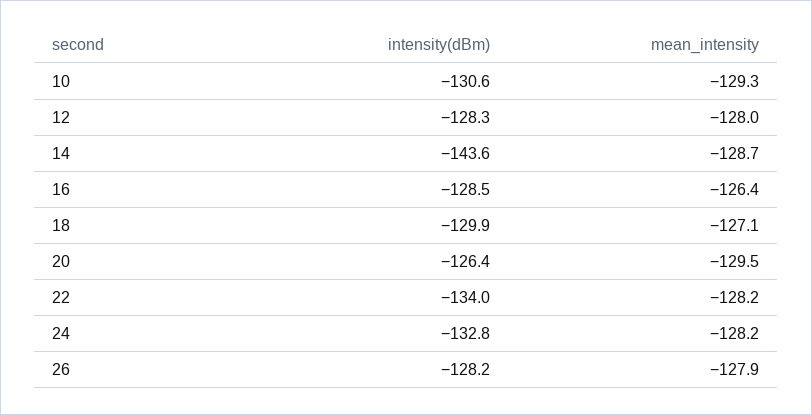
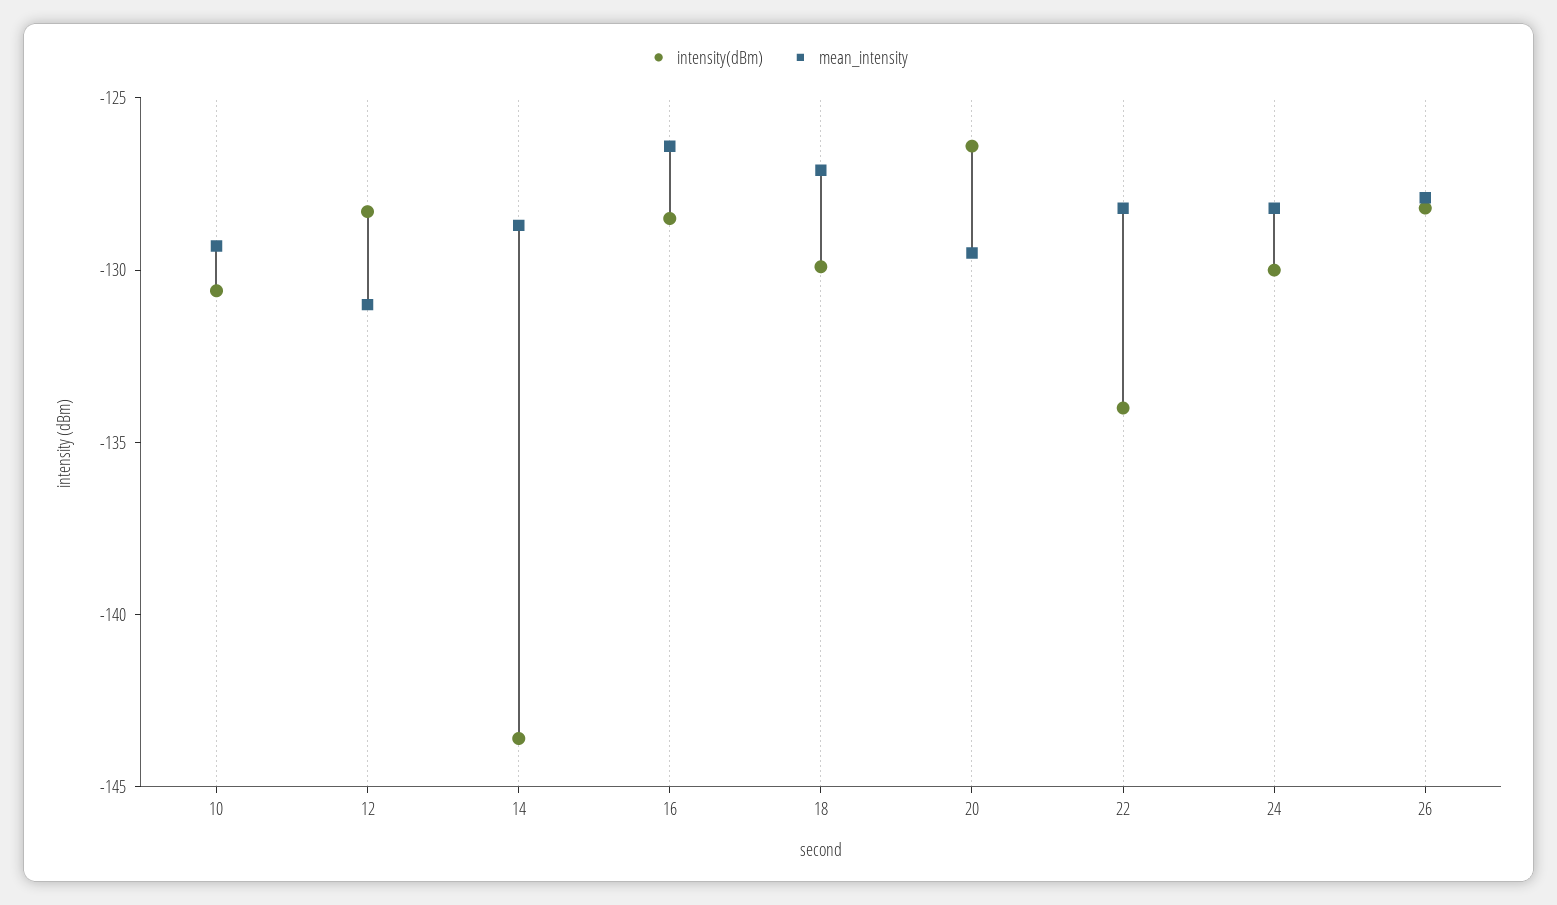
  {
    "intensity(dBm)": {
      "10": -130.6,
      "12": -128.3,
      "14": -143.6,
      "16": -128.5,
      "18": -129.9,
      "20": -126.4,
      "22": -134,
-     "24": -132.8,
+     "24": -130,
      "26": -128.2
    },
    "mean_intensity": {
      "10": -129.3,
-     "12": -128,
+     "12": -131,
      "14": -128.7,
      "16": -126.4,
      "18": -127.1,
      "20": -129.5,
      "22": -128.2,
      "24": -128.2,
      "26": -127.9
    }
  }

